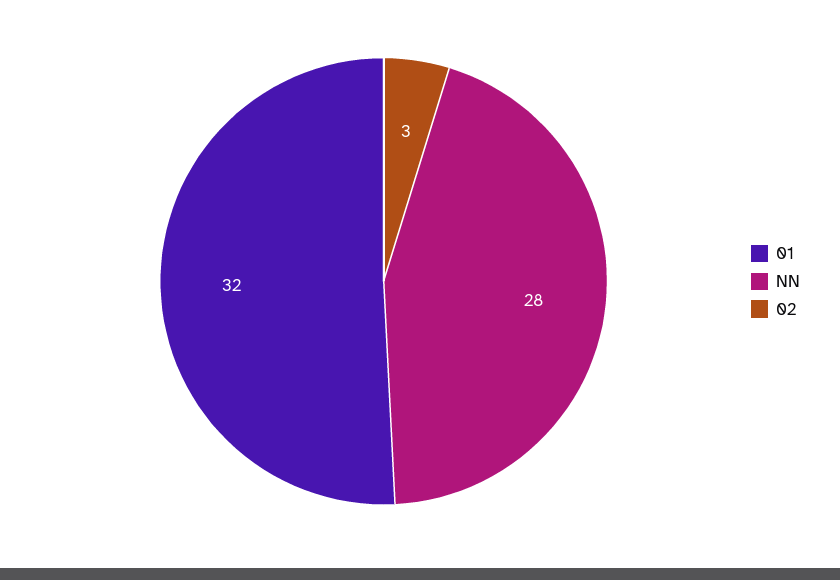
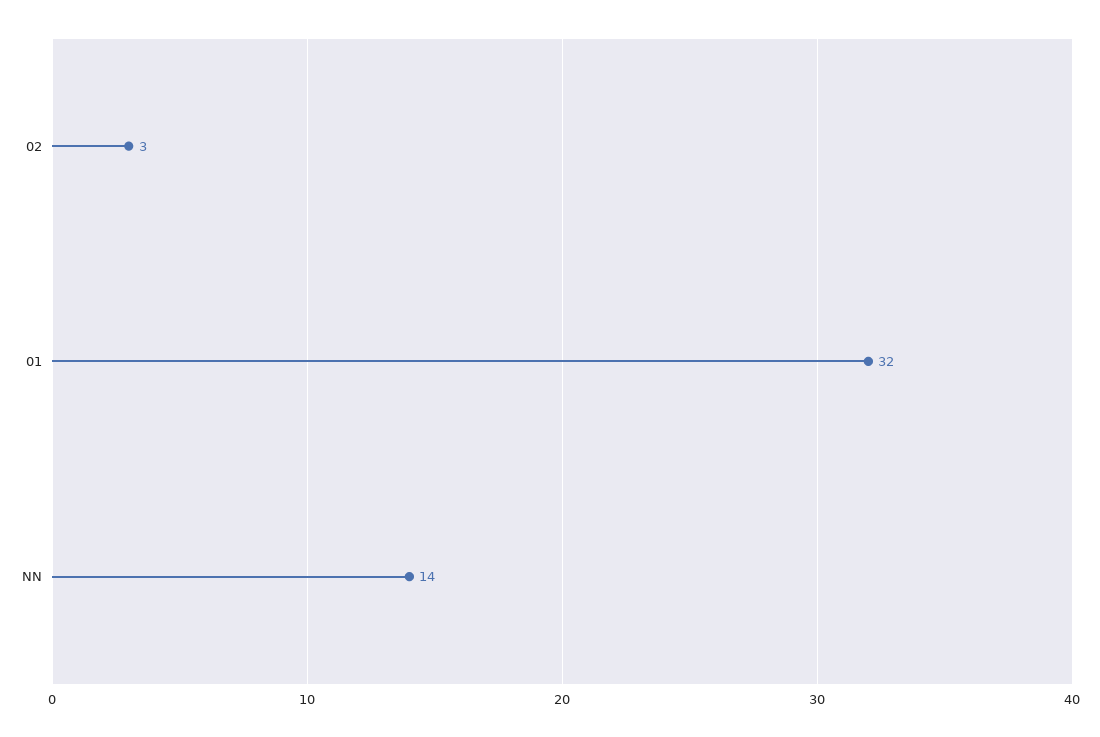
  {
    "01": 32,
-   "NN": 28,
+   "NN": 14,
    "02": 3
  }

